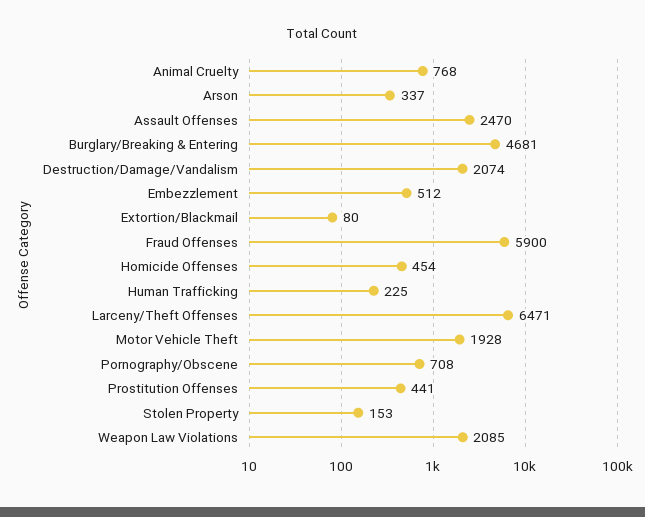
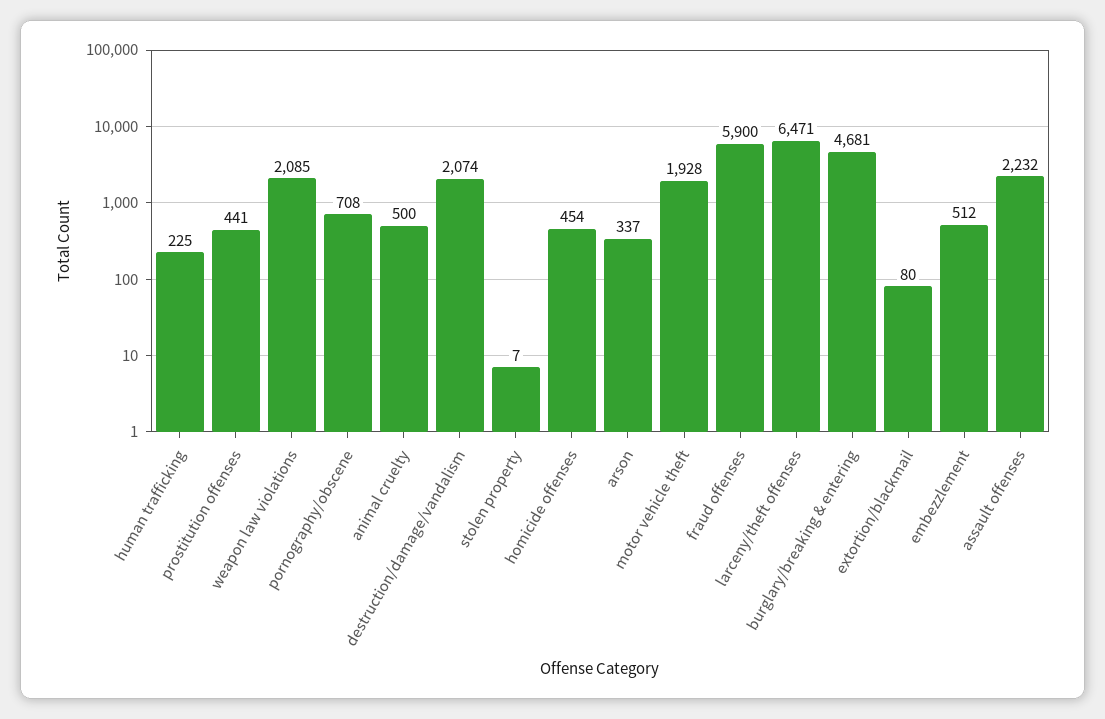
  {
-   "Animal Cruelty": 768,
+   "Animal Cruelty": 500,
    "Arson": 337,
-   "Assault Offenses": 2470,
+   "Assault Offenses": 2232,
    "Burglary/Breaking & Entering": 4681,
    "Destruction/Damage/Vandalism": 2074,
    "Embezzlement": 512,
    "Extortion/Blackmail": 80,
    "Fraud Offenses": 5900,
    "Homicide Offenses": 454,
    "Human Trafficking": 225,
    "Larceny/Theft Offenses": 6471,
    "Motor Vehicle Theft": 1928,
    "Pornography/Obscene": 708,
    "Prostitution Offenses": 441,
-   "Stolen Property": 153,
+   "Stolen Property": 7,
    "Weapon Law Violations": 2085
  }

